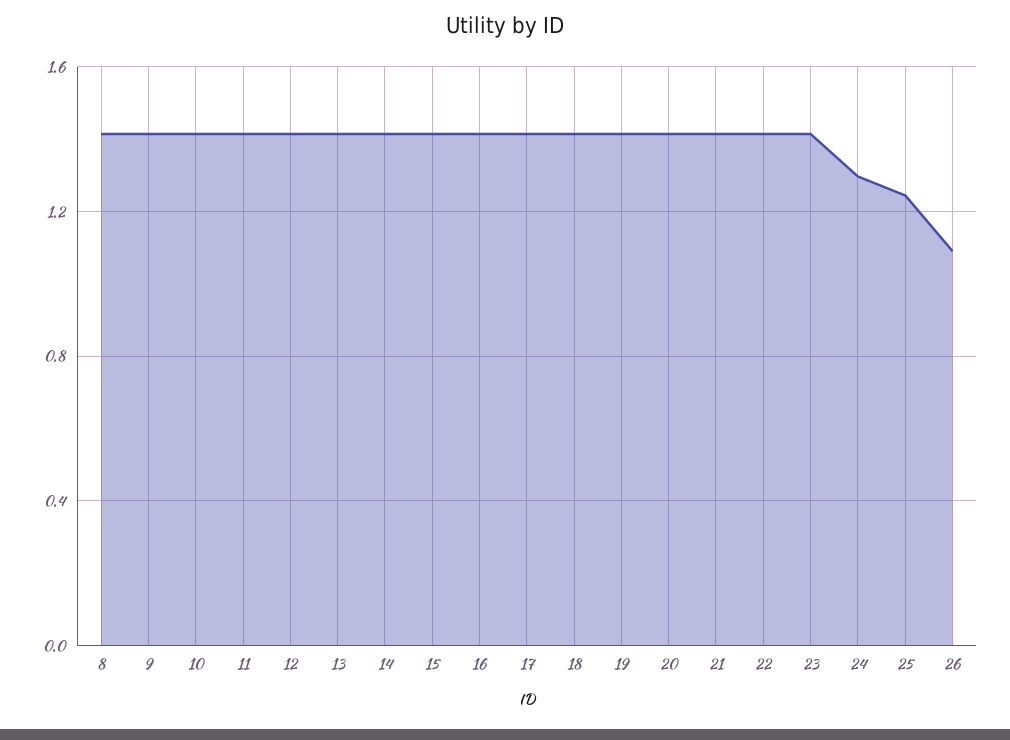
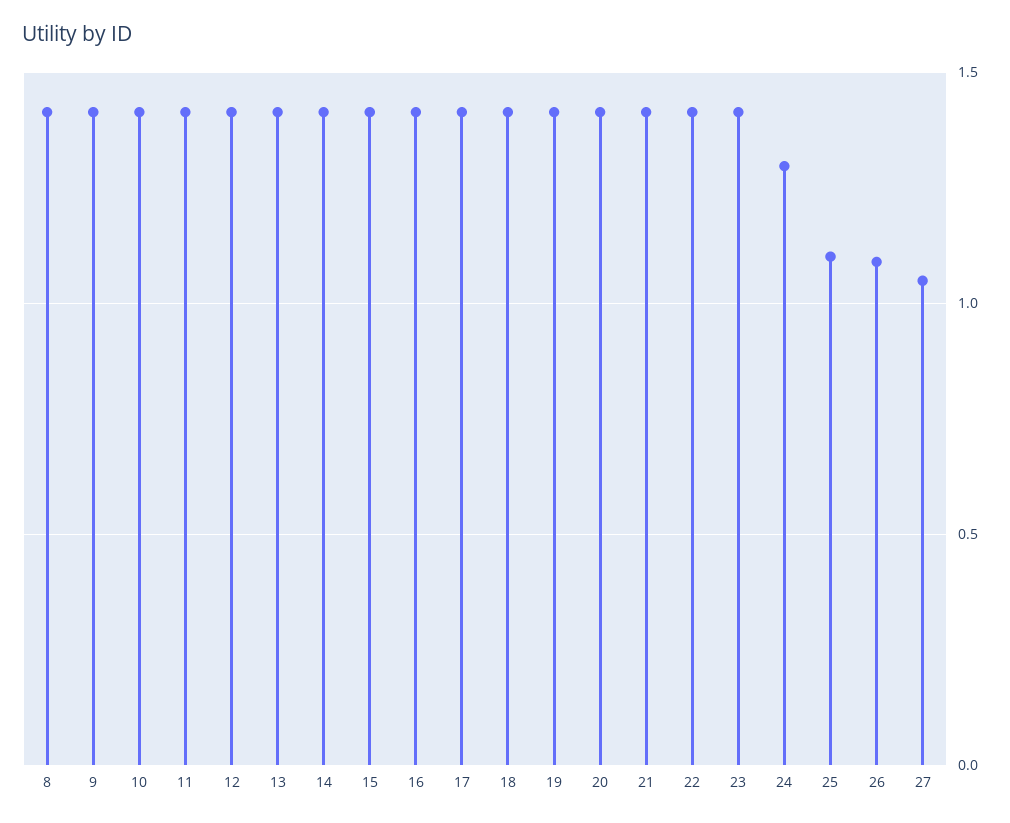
  {
    "8": 1.4,
    "9": 1.4,
    "10": 1.4,
    "11": 1.4,
    "12": 1.4,
    "13": 1.4,
    "14": 1.4,
    "15": 1.4,
    "16": 1.4,
    "17": 1.4,
    "18": 1.4,
    "19": 1.4,
    "20": 1.4,
    "21": 1.4,
    "22": 1.4,
    "23": 1.4,
    "24": 1.3,
-   "25": 1.25,
+   "25": 1.1,
-   "26": 1.1
+   "26": 1.1,
+   "27": 1.05
  }

